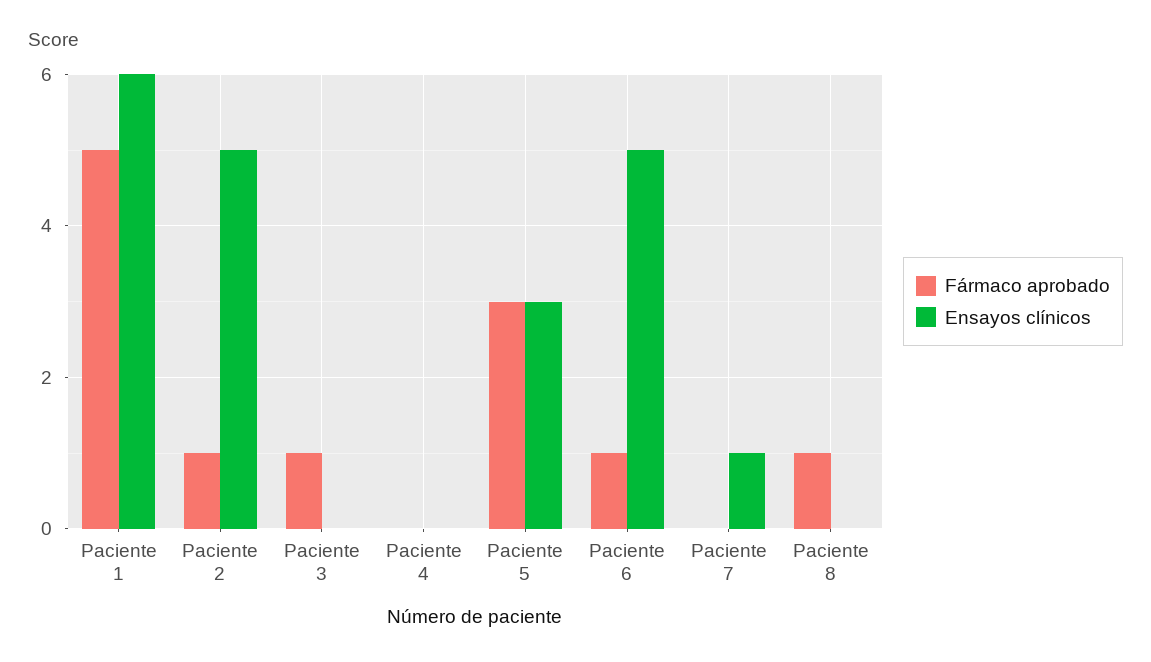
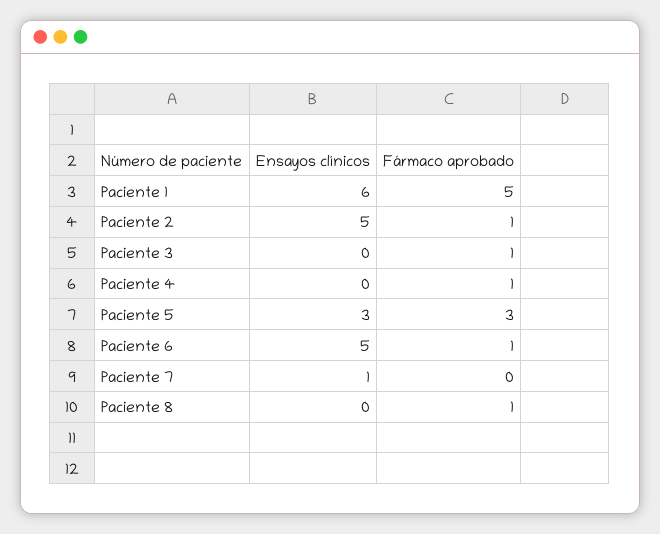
  {
    "Fármaco aprobado": {
      "Paciente 1": 5,
      "Paciente 2": 1,
      "Paciente 3": 1,
-     "Paciente 4": 0,
+     "Paciente 4": 1,
      "Paciente 5": 3,
      "Paciente 6": 1,
      "Paciente 7": 0,
      "Paciente 8": 1
    },
    "Ensayos clínicos": {
      "Paciente 1": 6,
      "Paciente 2": 5,
      "Paciente 3": 0,
      "Paciente 4": 0,
      "Paciente 5": 3,
      "Paciente 6": 5,
      "Paciente 7": 1,
      "Paciente 8": 0
    }
  }

